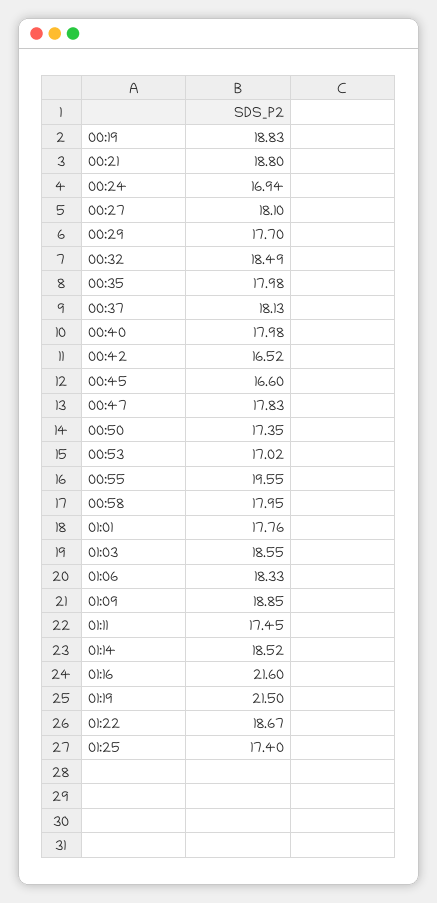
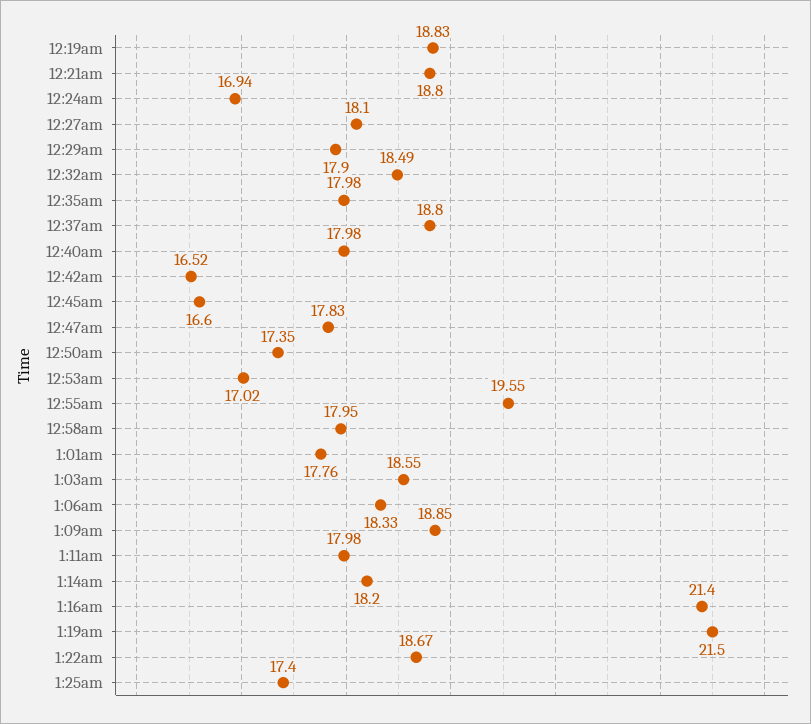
  {
    "00:19": 18.83,
    "00:21": 18.8,
    "00:24": 16.94,
    "00:27": 18.1,
-   "00:29": 17.7,
+   "00:29": 17.9,
    "00:32": 18.49,
    "00:35": 17.98,
-   "00:37": 18.13,
+   "00:37": 18.8,
    "00:40": 17.98,
    "00:42": 16.52,
    "00:45": 16.6,
    "00:47": 17.83,
    "00:50": 17.35,
    "00:53": 17.02,
    "00:55": 19.55,
    "00:58": 17.95,
    "01:01": 17.76,
    "01:03": 18.55,
    "01:06": 18.33,
    "01:09": 18.85,
-   "01:11": 17.45,
+   "01:11": 17.98,
-   "01:14": 18.52,
+   "01:14": 18.2,
-   "01:16": 21.6,
+   "01:16": 21.4,
    "01:19": 21.5,
    "01:22": 18.67,
    "01:25": 17.4
  }

